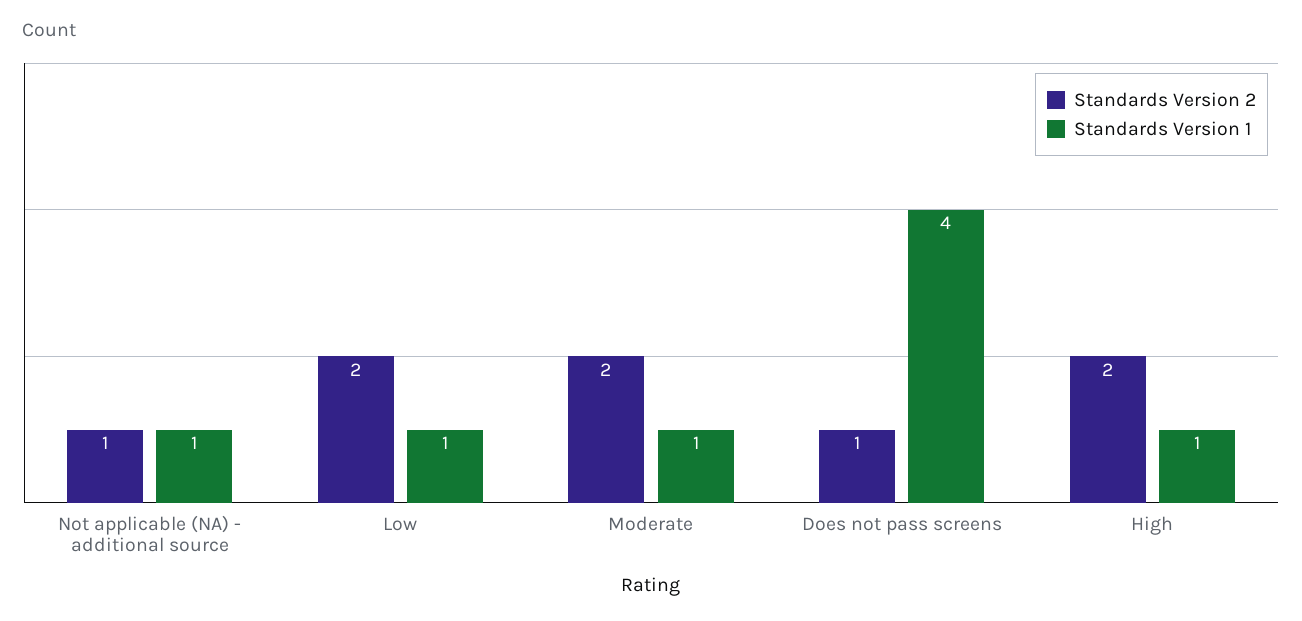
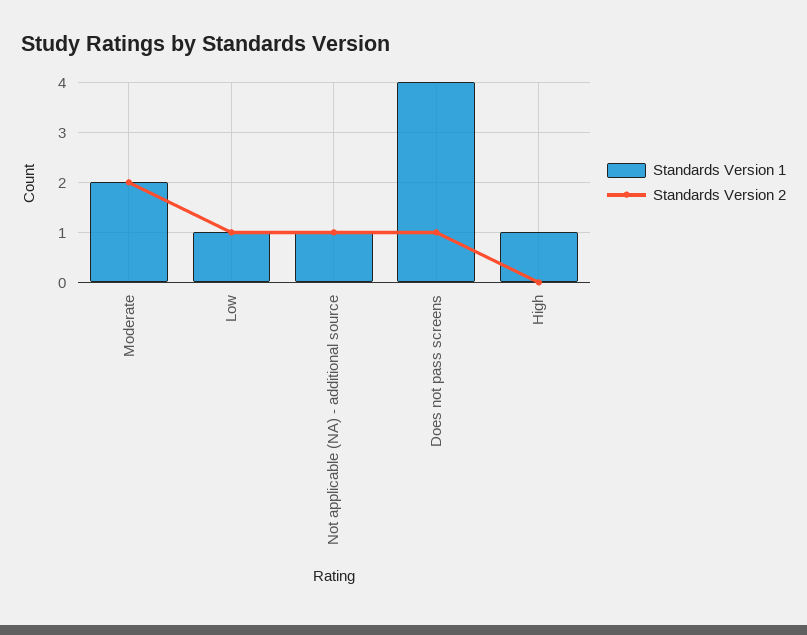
  {
    "Standards Version 2": {
      "Not applicable (NA) - additional source": 1,
-     "Low": 2,
+     "Low": 1,
      "Moderate": 2,
      "Does not pass screens": 1,
-     "High": 2
+     "High": 0
    },
    "Standards Version 1": {
      "Not applicable (NA) - additional source": 1,
      "Low": 1,
-     "Moderate": 1,
+     "Moderate": 2,
      "Does not pass screens": 4,
      "High": 1
    }
  }

